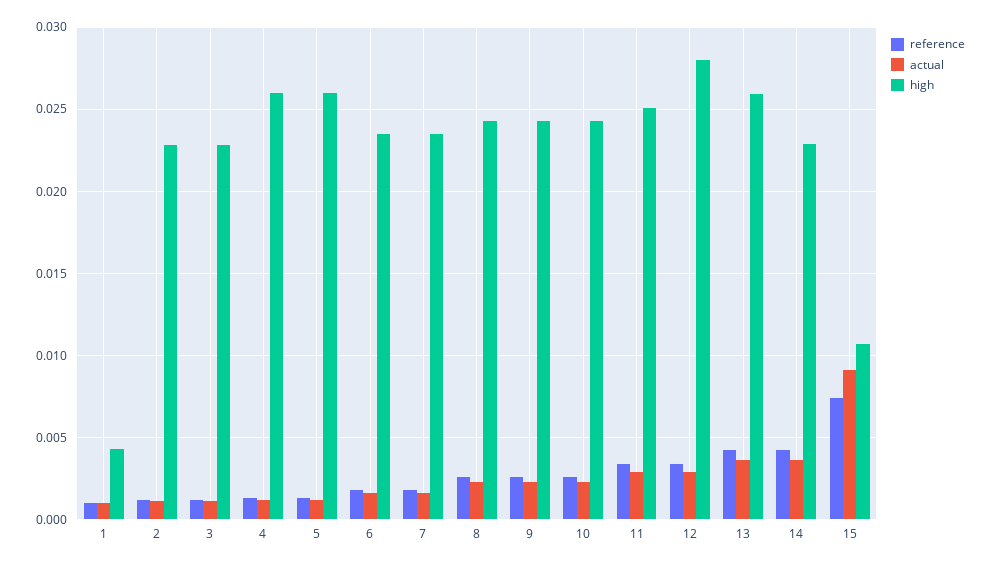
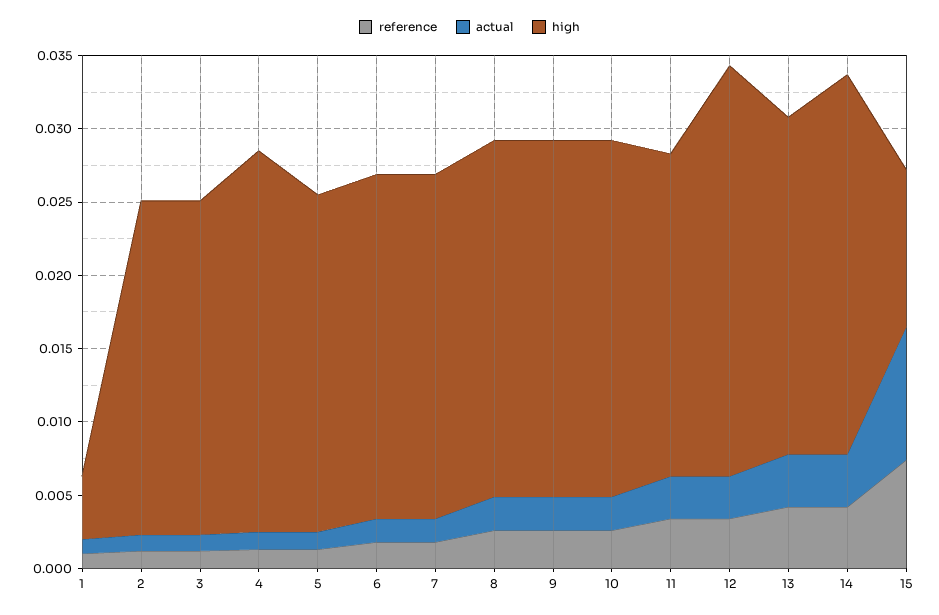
  {
    "reference": {
      "1": 0.001,
      "2": 0.001,
      "3": 0.001,
      "4": 0.0015,
      "5": 0.0015,
      "6": 0.002,
      "7": 0.002,
      "8": 0.0025,
      "9": 0.0025,
      "10": 0.0025,
      "11": 0.0035,
      "12": 0.0035,
      "13": 0.004,
      "14": 0.004,
      "15": 0.0075
    },
    "actual": {
      "1": 0.001,
      "2": 0.001,
      "3": 0.001,
      "4": 0.001,
      "5": 0.001,
      "6": 0.0015,
      "7": 0.0015,
      "8": 0.0025,
      "9": 0.0025,
      "10": 0.0025,
      "11": 0.003,
      "12": 0.003,
      "13": 0.0035,
      "14": 0.0035,
      "15": 0.009
    },
    "high": {
      "1": 0.0045,
      "2": 0.023,
      "3": 0.023,
      "4": 0.026,
-     "5": 0.026,
+     "5": 0.023,
      "6": 0.0235,
      "7": 0.0235,
      "8": 0.0245,
      "9": 0.0245,
      "10": 0.0245,
-     "11": 0.025,
+     "11": 0.022,
      "12": 0.028,
-     "13": 0.026,
+     "13": 0.023,
-     "14": 0.023,
+     "14": 0.026,
      "15": 0.0105
    }
  }

